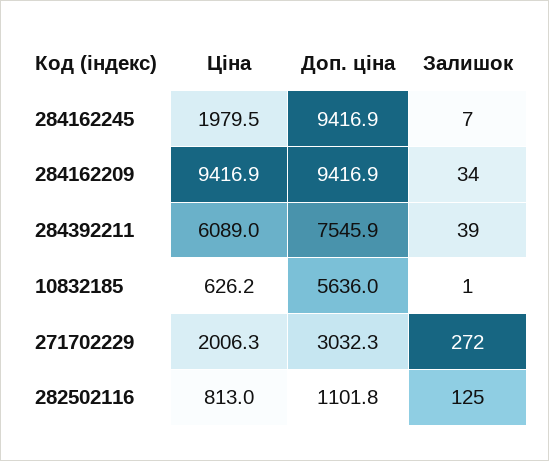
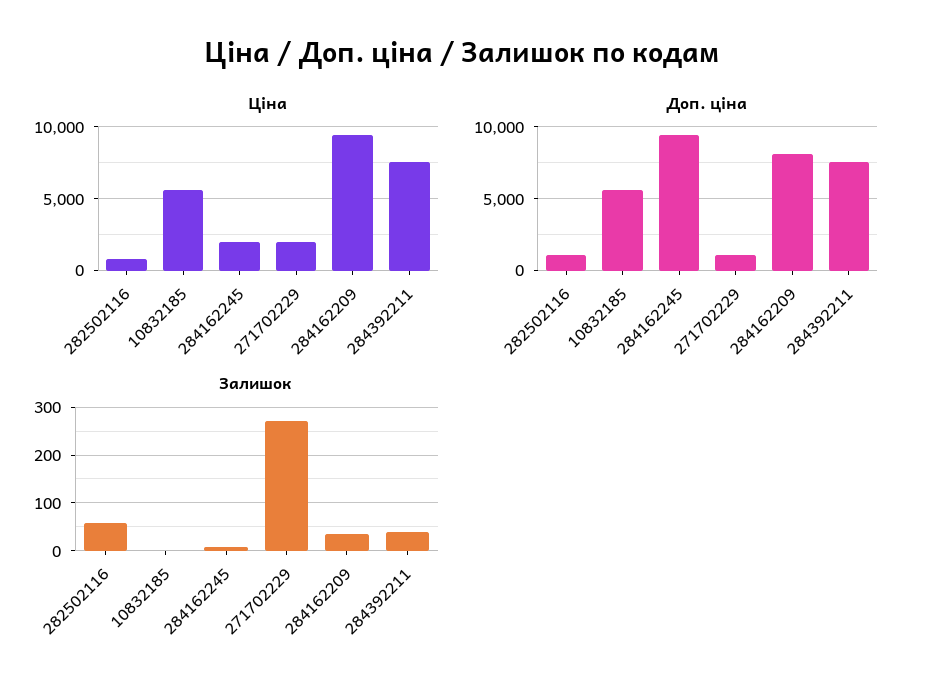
  {
    "Ціна": {
      "284162245": 1979.5,
      "284162209": 9416.9,
-     "284392211": 6089,
+     "284392211": 7500,
-     "10832185": 626.2,
+     "10832185": 5500,
      "271702229": 2006.3,
      "282502116": 813
    },
    "Доп. ціна": {
      "284162245": 9416.9,
-     "284162209": 9416.9,
+     "284162209": 8000,
      "284392211": 7545.9,
      "10832185": 5636,
-     "271702229": 3032.3,
+     "271702229": 1000,
      "282502116": 1101.8
    },
    "Залишок": {
      "284162245": 7,
      "284162209": 34,
      "284392211": 39,
      "10832185": 1,
      "271702229": 272,
-     "282502116": 125
+     "282502116": 60
    }
  }

